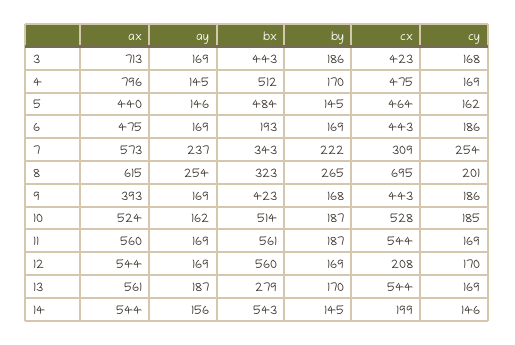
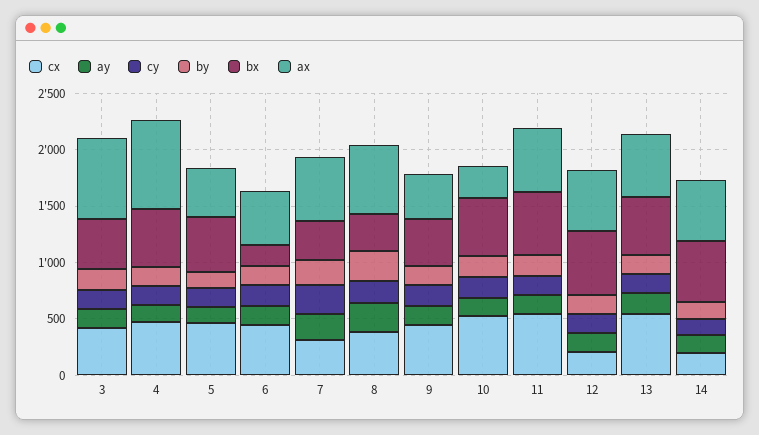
  {
    "ax": {
      "3": 713,
      "4": 796,
      "5": 440,
      "6": 475,
      "7": 573,
      "8": 615,
      "9": 393,
-     "10": 524,
+     "10": 300,
      "11": 560,
      "12": 544,
      "13": 561,
      "14": 544
    },
    "ay": {
      "3": 169,
      "4": 145,
      "5": 146,
      "6": 169,
      "7": 237,
      "8": 254,
      "9": 169,
      "10": 162,
      "11": 169,
      "12": 169,
      "13": 187,
      "14": 156
    },
    "bx": {
      "3": 443,
      "4": 512,
      "5": 484,
      "6": 193,
      "7": 343,
      "8": 323,
      "9": 423,
      "10": 514,
      "11": 561,
      "12": 560,
-     "13": 279,
+     "13": 500,
      "14": 543
    },
    "by": {
      "3": 186,
      "4": 170,
      "5": 145,
      "6": 169,
      "7": 222,
      "8": 265,
      "9": 168,
      "10": 187,
      "11": 187,
      "12": 169,
      "13": 170,
      "14": 145
    },
    "cx": {
      "3": 423,
      "4": 475,
      "5": 464,
      "6": 443,
      "7": 309,
-     "8": 695,
+     "8": 400,
      "9": 443,
      "10": 528,
      "11": 544,
      "12": 208,
      "13": 544,
      "14": 199
    },
    "cy": {
      "3": 168,
      "4": 169,
      "5": 162,
      "6": 186,
      "7": 254,
      "8": 201,
      "9": 186,
      "10": 185,
      "11": 169,
      "12": 170,
      "13": 169,
      "14": 146
    }
  }

